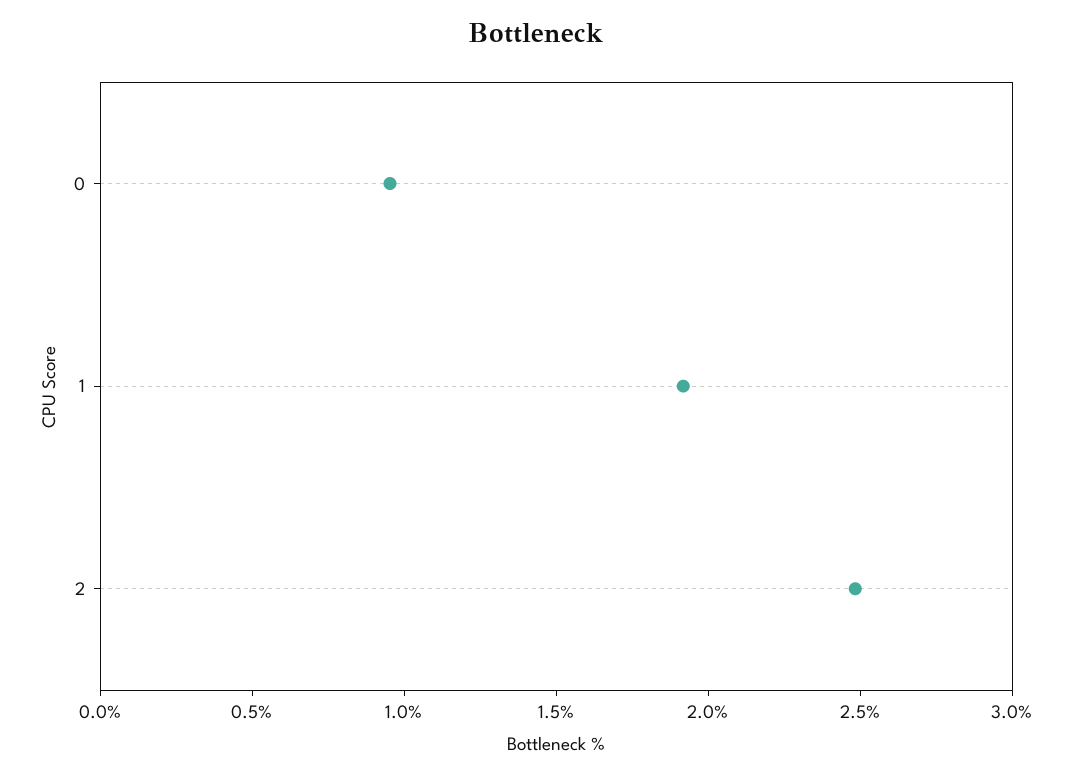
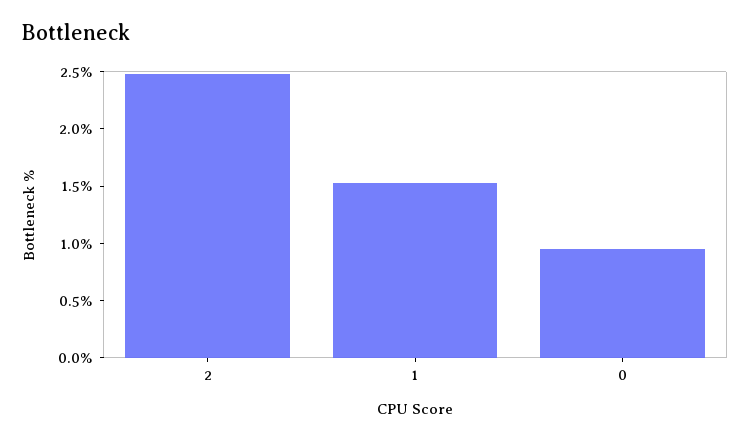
  {
    "0": 1,
-   "1": 1.9,
+   "1": 1.5,
    "2": 2.5
  }

